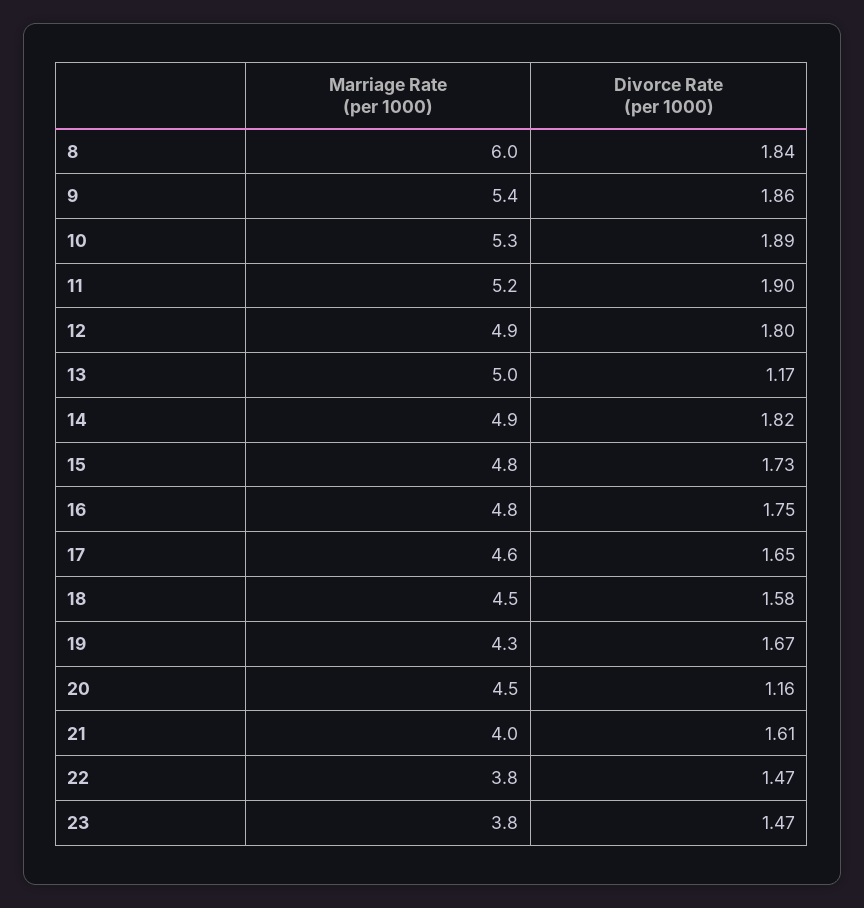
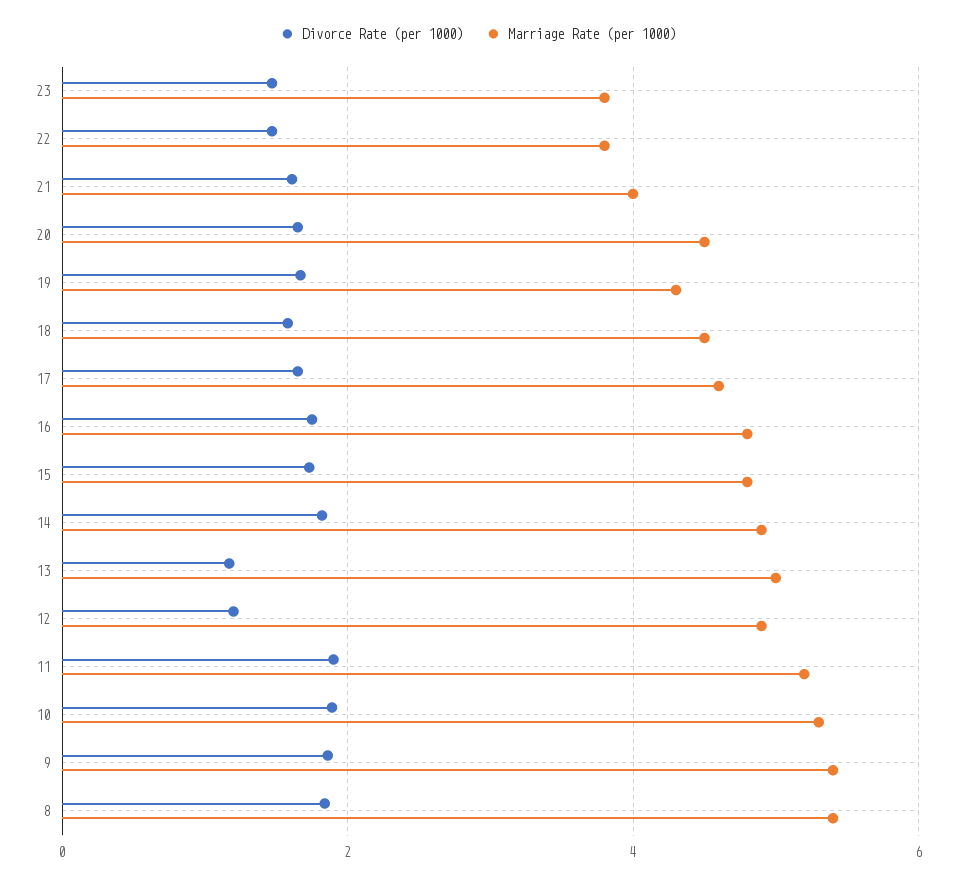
  {
    "Marriage Rate (per 1000)": {
-     "8": 6,
+     "8": 5.4,
      "9": 5.4,
      "10": 5.3,
      "11": 5.2,
      "12": 4.9,
      "13": 5,
      "14": 4.9,
      "15": 4.8,
      "16": 4.8,
      "17": 4.6,
      "18": 4.5,
      "19": 4.3,
      "20": 4.5,
      "21": 4,
      "22": 3.8,
      "23": 3.8
    },
    "Divorce Rate (per 1000)": {
      "8": 1.84,
      "9": 1.86,
      "10": 1.89,
      "11": 1.9,
-     "12": 1.8,
+     "12": 1.2,
      "13": 1.17,
      "14": 1.82,
      "15": 1.73,
      "16": 1.75,
      "17": 1.65,
      "18": 1.58,
      "19": 1.67,
-     "20": 1.16,
+     "20": 1.6,
      "21": 1.61,
      "22": 1.47,
      "23": 1.47
    }
  }

